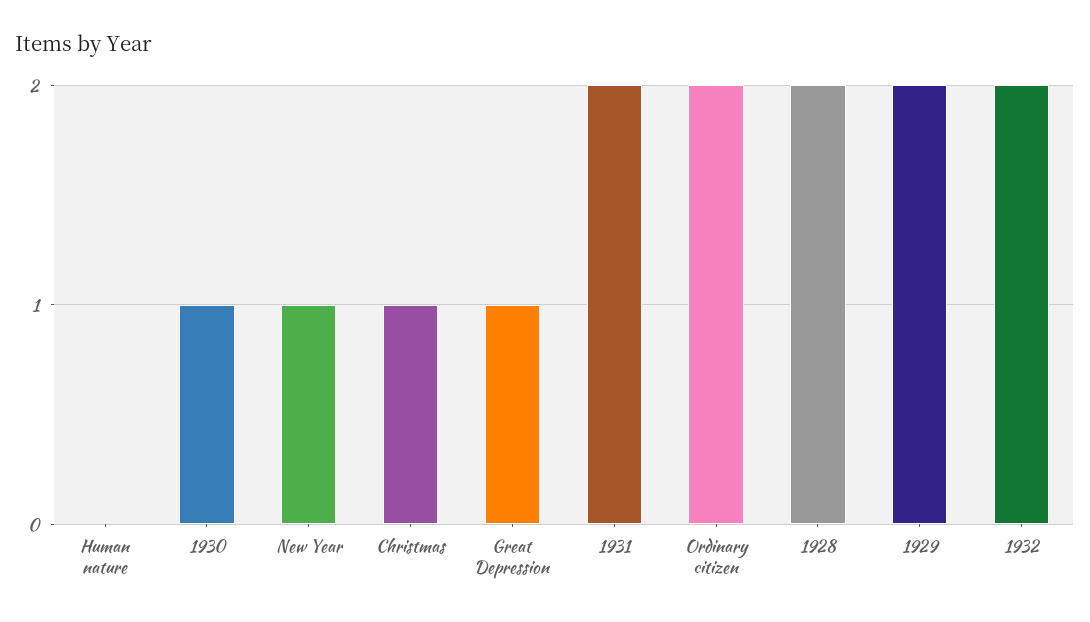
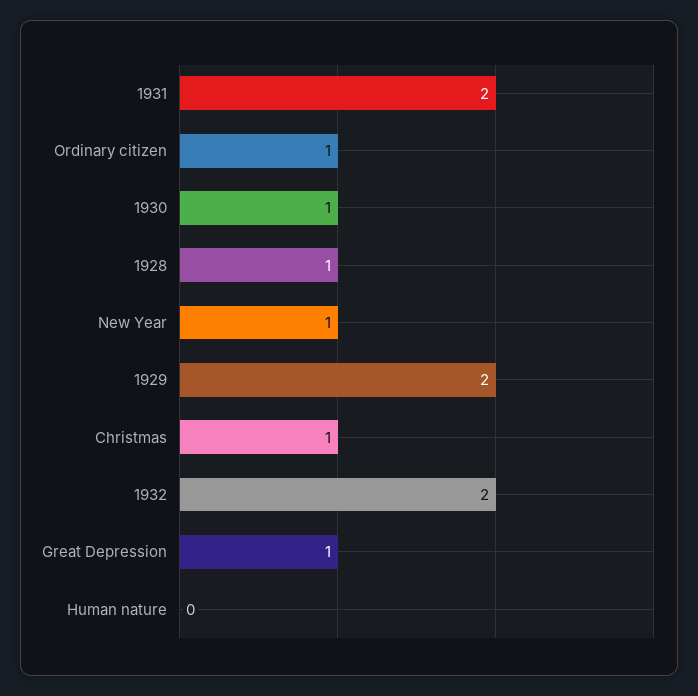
  {
    "Human nature": 0,
    "1930": 1,
    "New Year": 1,
    "Christmas": 1,
    "Great Depression": 1,
    "1931": 2,
-   "Ordinary citizen": 2,
+   "Ordinary citizen": 1,
-   "1928": 2,
+   "1928": 1,
    "1929": 2,
    "1932": 2
  }

